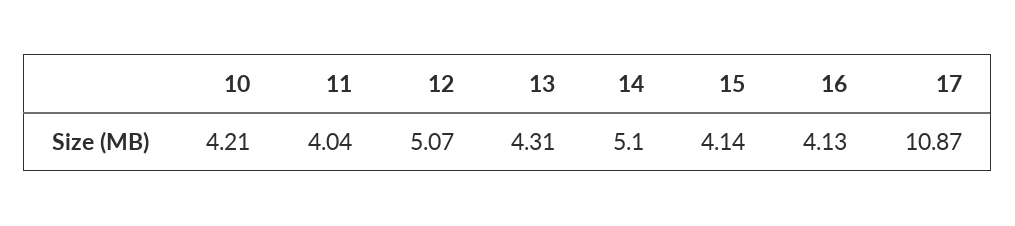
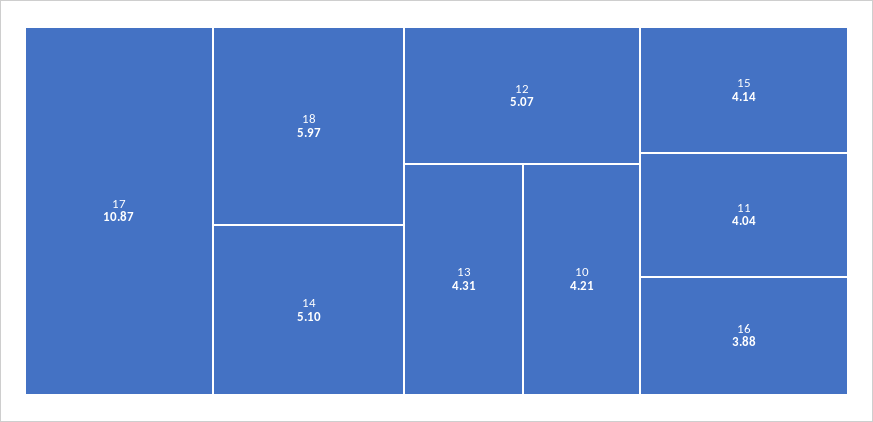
  {
    "10": 4.21,
    "11": 4.04,
    "12": 5.07,
    "13": 4.31,
    "14": 5.1,
    "15": 4.14,
-   "16": 4.13,
+   "16": 3.88,
-   "17": 10.87
+   "17": 10.87,
+   "18": 5.97
  }

